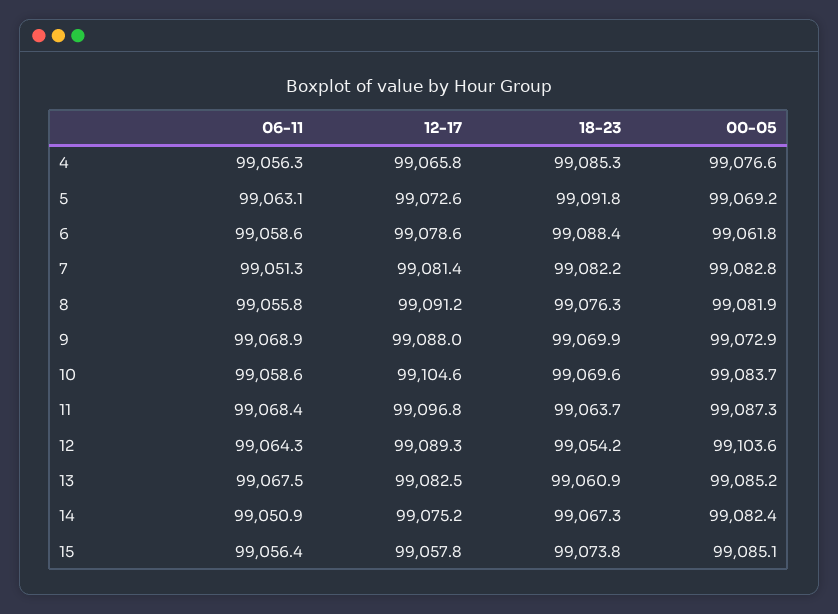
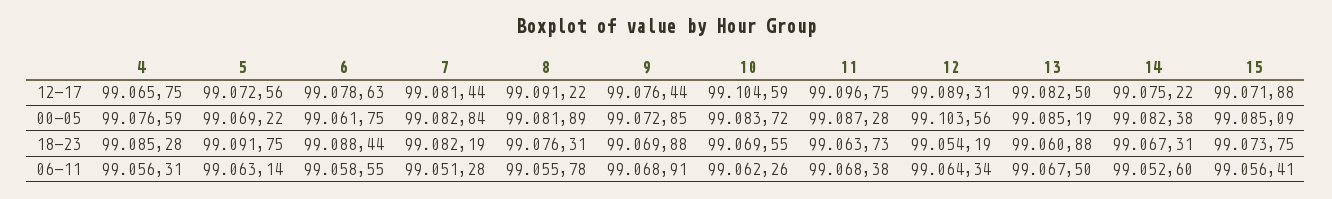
  {
    "06-11": {
      "4": 99056.31,
      "5": 99063.14,
      "6": 99058.55,
      "7": 99051.28,
      "8": 99055.78,
      "9": 99068.91,
-     "10": 99058.6,
+     "10": 99062.26,
      "11": 99068.38,
      "12": 99064.34,
      "13": 99067.5,
-     "14": 99050.9,
+     "14": 99052.6,
      "15": 99056.41
    },
    "12-17": {
      "4": 99065.75,
      "5": 99072.56,
      "6": 99078.63,
      "7": 99081.44,
      "8": 99091.22,
-     "9": 99088,
+     "9": 99076.44,
      "10": 99104.59,
      "11": 99096.75,
      "12": 99089.31,
      "13": 99082.5,
      "14": 99075.22,
-     "15": 99057.8
+     "15": 99071.88
    },
    "18-23": {
      "4": 99085.28,
      "5": 99091.75,
      "6": 99088.44,
      "7": 99082.19,
      "8": 99076.31,
      "9": 99069.88,
      "10": 99069.55,
      "11": 99063.73,
      "12": 99054.19,
      "13": 99060.88,
      "14": 99067.31,
      "15": 99073.75
    },
    "00-05": {
      "4": 99076.59,
      "5": 99069.22,
      "6": 99061.75,
      "7": 99082.84,
      "8": 99081.89,
      "9": 99072.85,
      "10": 99083.72,
      "11": 99087.28,
      "12": 99103.56,
      "13": 99085.19,
      "14": 99082.38,
      "15": 99085.09
    }
  }

